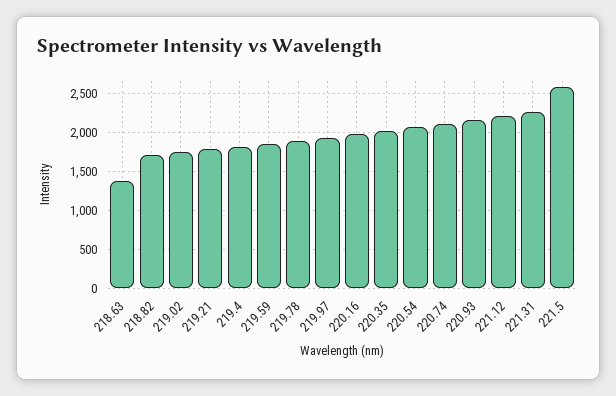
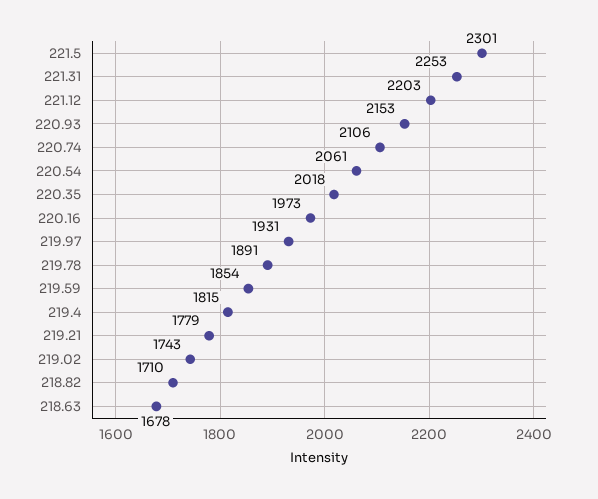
  {
-   "218.63": 1400,
+   "218.63": 1678,
    "218.82": 1710,
    "219.02": 1743,
    "219.21": 1779,
    "219.4": 1815,
    "219.59": 1854,
    "219.78": 1891,
    "219.97": 1931,
    "220.16": 1973,
    "220.35": 2018,
    "220.54": 2061,
    "220.74": 2106,
    "220.93": 2153,
    "221.12": 2203,
    "221.31": 2253,
-   "221.5": 2600
+   "221.5": 2301
  }

